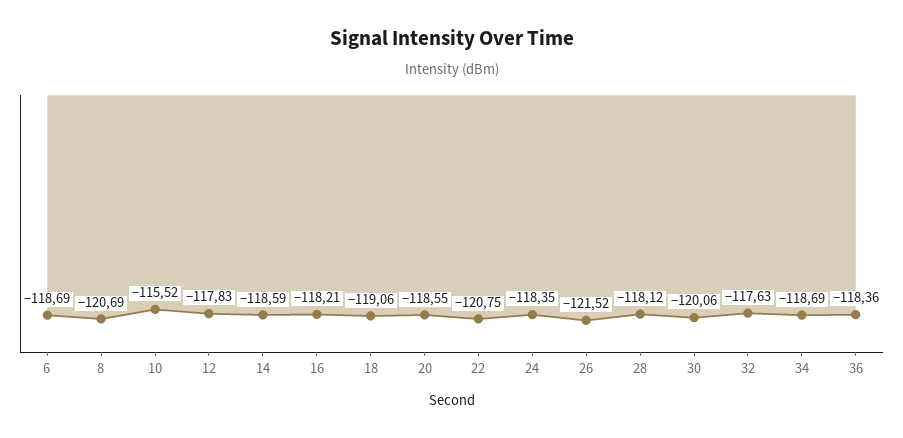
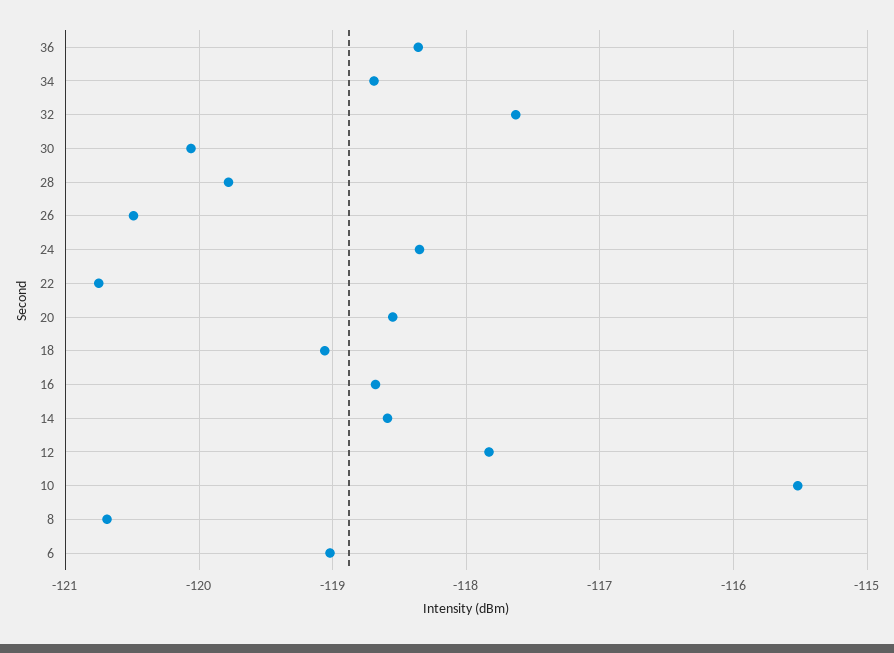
  {
-   "6": -118.69,
+   "6": -119,
    "8": -120.69,
    "10": -115.52,
    "12": -117.83,
    "14": -118.59,
-   "16": -118.21,
+   "16": -118.7,
    "18": -119.06,
    "20": -118.55,
    "22": -120.75,
    "24": -118.35,
-   "26": -121.52,
+   "26": -120.5,
-   "28": -118.12,
+   "28": -119.8,
    "30": -120.06,
    "32": -117.63,
    "34": -118.69,
    "36": -118.36
  }

